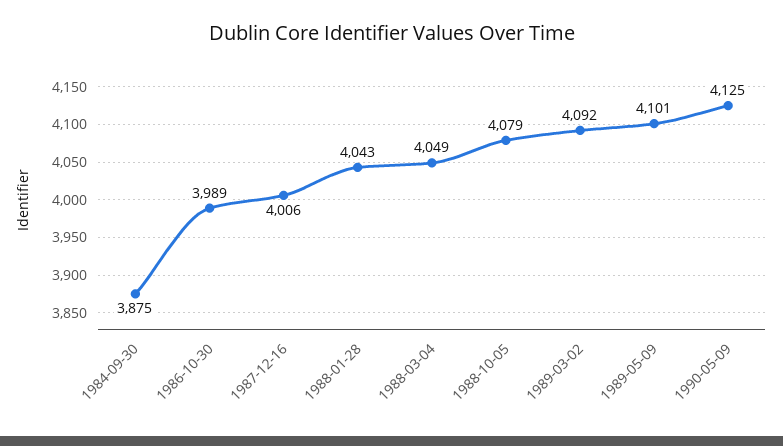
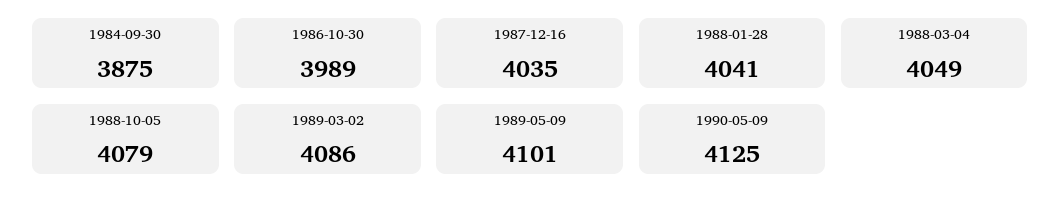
  {
    "1984-09-30": 3875,
    "1986-10-30": 3989,
-   "1987-12-16": 4006,
+   "1987-12-16": 4035,
-   "1988-01-28": 4043,
+   "1988-01-28": 4041,
    "1988-03-04": 4049,
    "1988-10-05": 4079,
-   "1989-03-02": 4092,
+   "1989-03-02": 4086,
    "1989-05-09": 4101,
    "1990-05-09": 4125
  }

